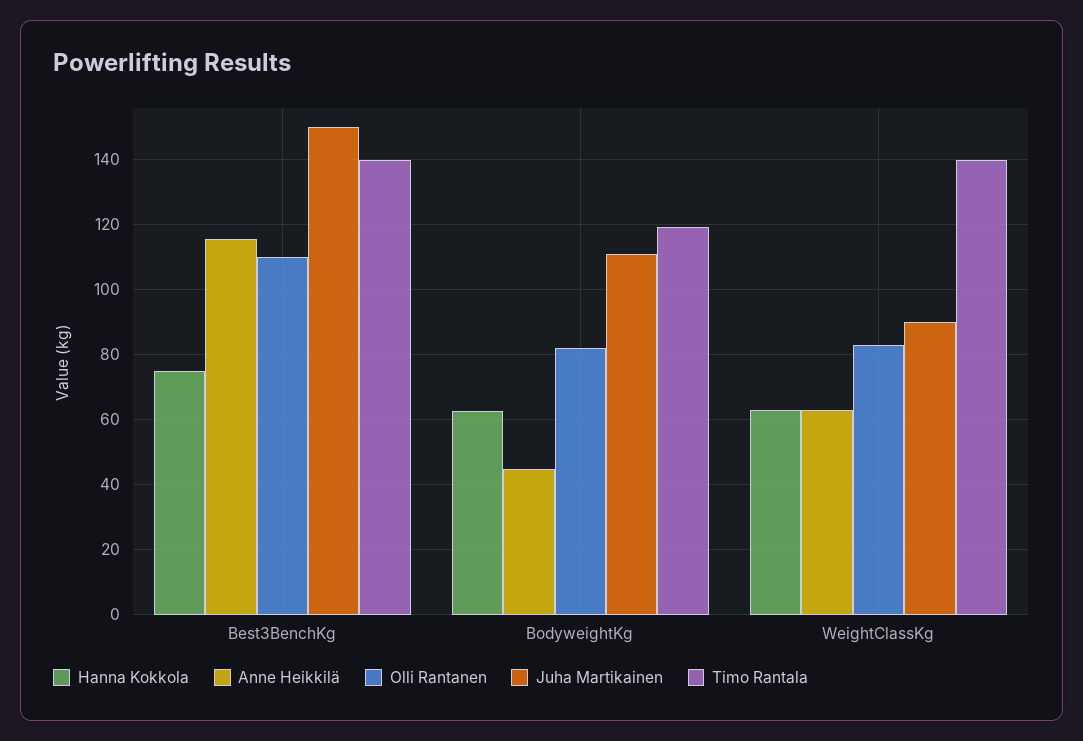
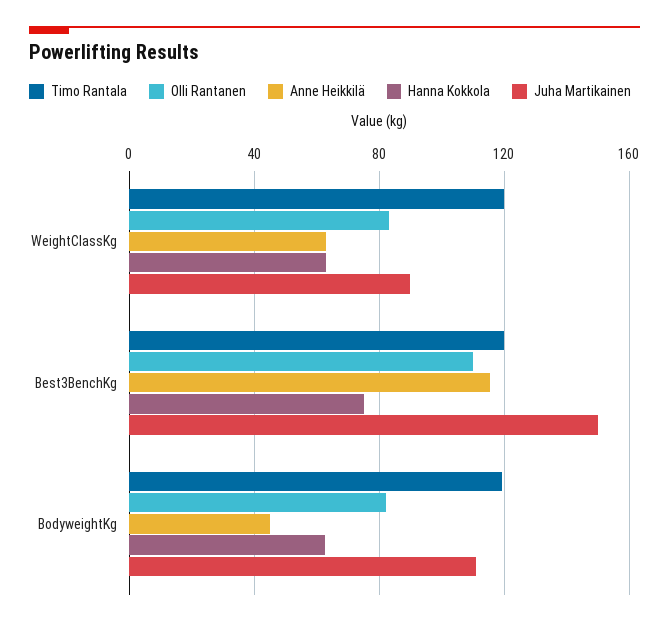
  {
    "Hanna Kokkola": {
      "Best3BenchKg": 76,
      "BodyweightKg": 62,
      "WeightClassKg": 64
    },
    "Anne Heikkilä": {
      "Best3BenchKg": 116,
      "BodyweightKg": 44,
      "WeightClassKg": 64
    },
    "Olli Rantanen": {
      "Best3BenchKg": 110,
      "BodyweightKg": 82,
      "WeightClassKg": 84
    },
    "Juha Martikainen": {
      "Best3BenchKg": 150,
      "BodyweightKg": 112,
      "WeightClassKg": 90
    },
    "Timo Rantala": {
-     "Best3BenchKg": 140,
+     "Best3BenchKg": 120,
      "BodyweightKg": 120,
-     "WeightClassKg": 140
+     "WeightClassKg": 120
    }
  }

